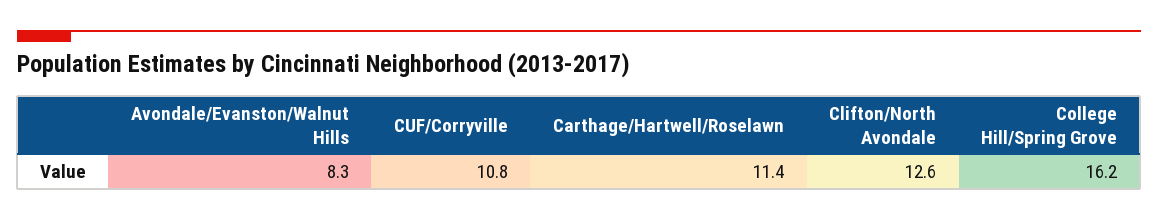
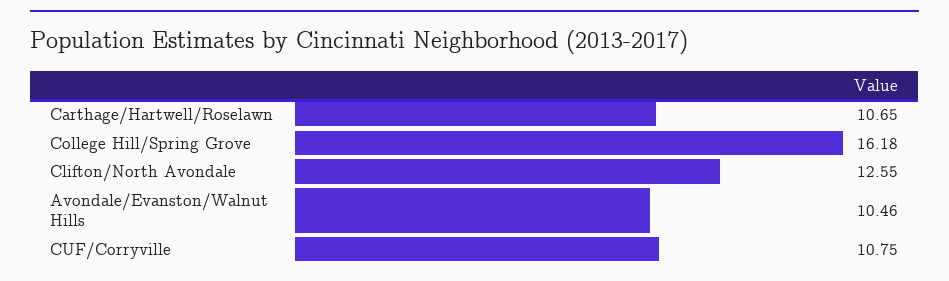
  {
-   "Avondale/Evanston/Walnut Hills": 8.3,
+   "Avondale/Evanston/Walnut Hills": 10.46,
    "CUF/Corryville": 10.75,
-   "Carthage/Hartwell/Roselawn": 11.4,
+   "Carthage/Hartwell/Roselawn": 10.65,
    "Clifton/North Avondale": 12.55,
    "College Hill/Spring Grove": 16.18
  }

